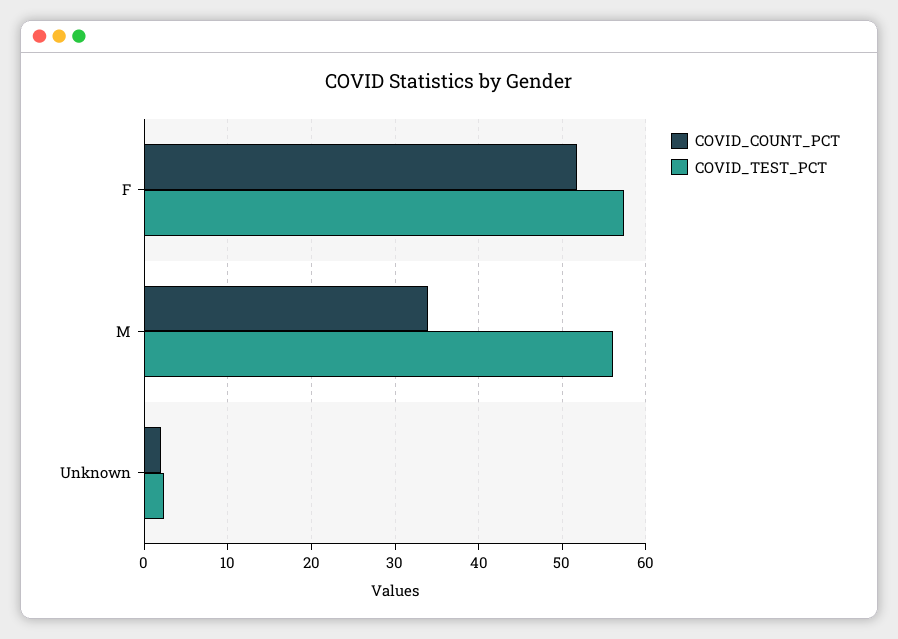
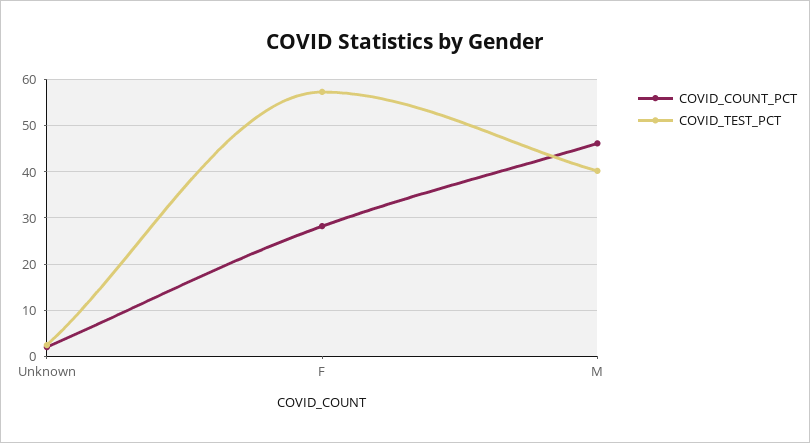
  {
    "COVID_COUNT_PCT": {
-     "F": 52,
+     "F": 28,
-     "M": 34,
+     "M": 46,
      "Unknown": 2
    },
    "COVID_TEST_PCT": {
      "F": 57,
-     "M": 56,
+     "M": 40,
      "Unknown": 2
    }
  }

